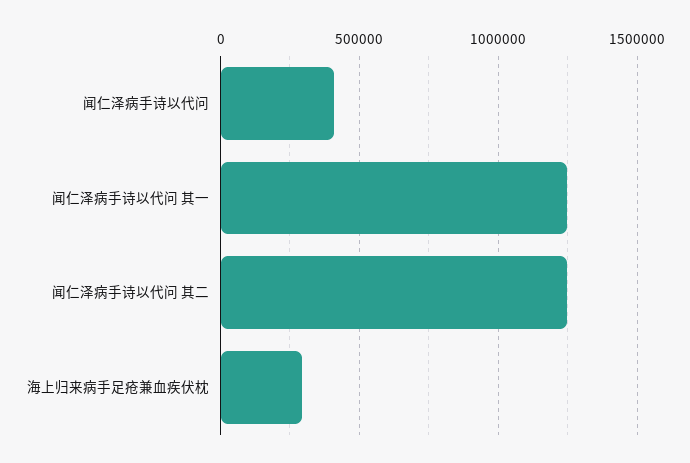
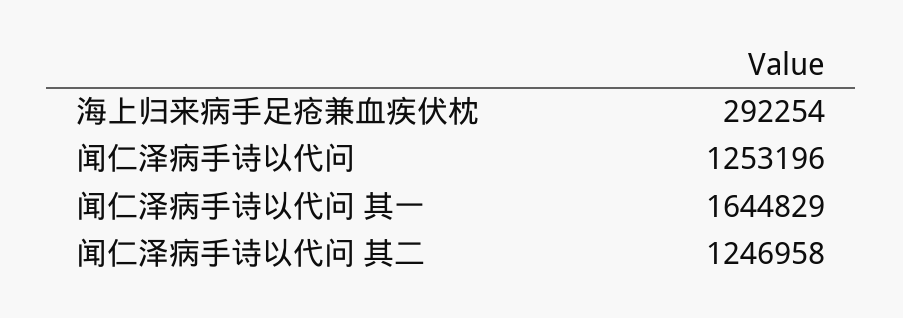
  {
-   "闻仁泽病手诗以代问": 400000,
+   "闻仁泽病手诗以代问": 1253196,
-   "闻仁泽病手诗以代问 其一": 1250000,
+   "闻仁泽病手诗以代问 其一": 1644829,
    "闻仁泽病手诗以代问 其二": 1246958,
    "海上归来病手足疮兼血疾伏枕": 292254
  }

